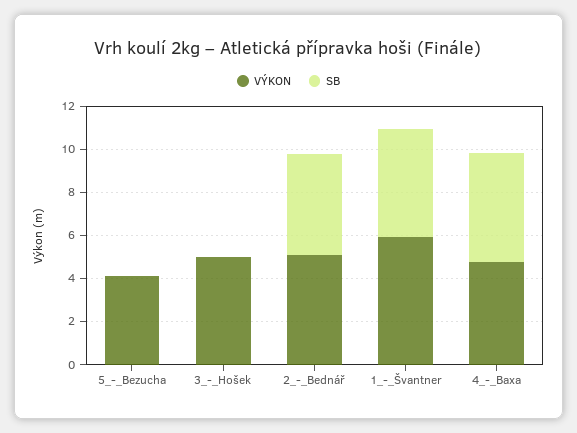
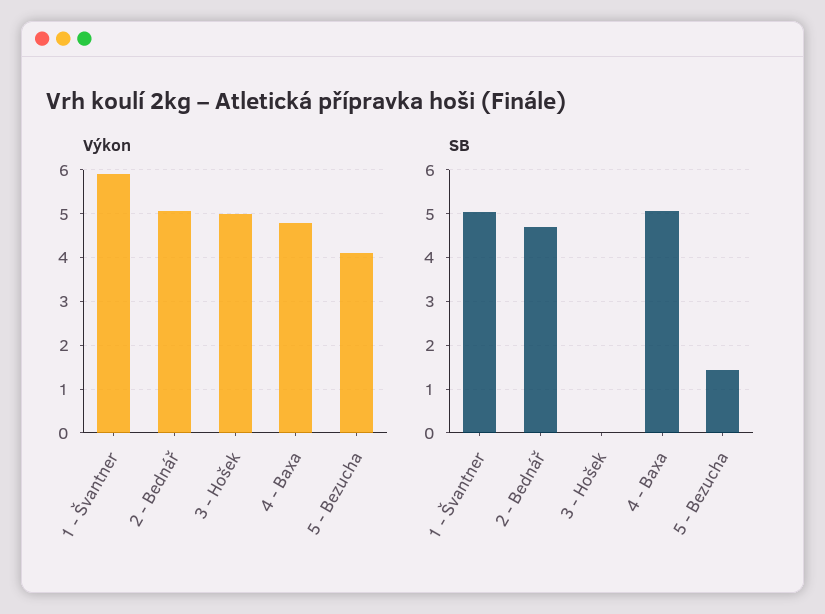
  {
    "VÝKON": {
      "5_-_Bezucha": 4.2,
      "3_-_Hošek": 5,
      "2_-_Bednář": 5,
      "1_-_Švantner": 6,
      "4_-_Baxa": 4.8
    },
    "SB": {
-     "5_-_Bezucha": 0,
+     "5_-_Bezucha": 1.4,
      "3_-_Hošek": 0,
      "2_-_Bednář": 4.8,
      "1_-_Švantner": 5,
      "4_-_Baxa": 5
    }
  }

